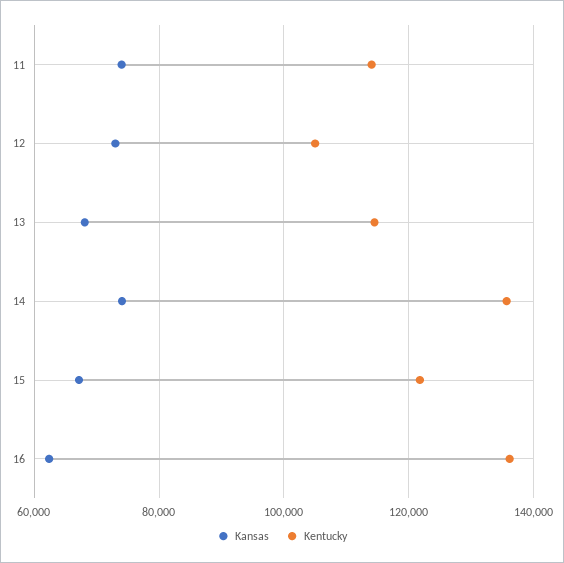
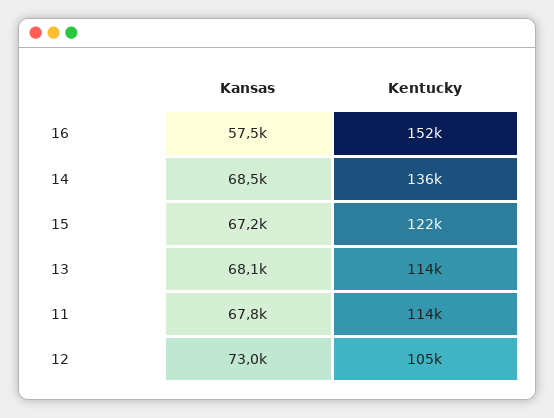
  {
    "Kansas": {
-     "11": 74000,
+     "11": 67800,
      "12": 73000,
      "13": 68100,
-     "14": 74000,
+     "14": 68500,
      "15": 67200,
-     "16": 62000
+     "16": 57500
    },
    "Kentucky": {
      "11": 114000,
      "12": 105000,
      "13": 114000,
      "14": 136000,
      "15": 122000,
-     "16": 136000
+     "16": 152000
    }
  }

